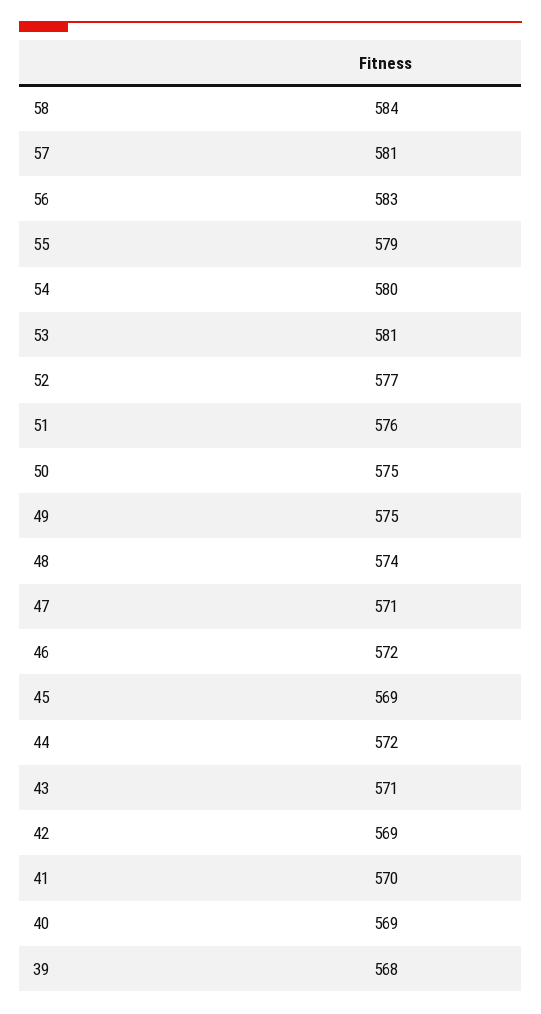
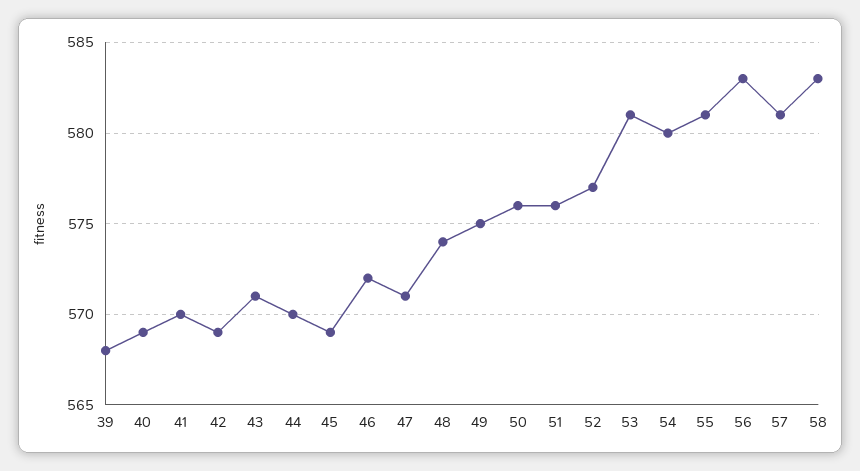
  {
-   "58": 584,
+   "58": 583,
    "57": 581,
    "56": 583,
-   "55": 579,
+   "55": 581,
    "54": 580,
    "53": 581,
    "52": 577,
    "51": 576,
-   "50": 575,
+   "50": 576,
    "49": 575,
    "48": 574,
    "47": 571,
    "46": 572,
    "45": 569,
-   "44": 572,
+   "44": 570,
    "43": 571,
    "42": 569,
    "41": 570,
    "40": 569,
    "39": 568
  }

